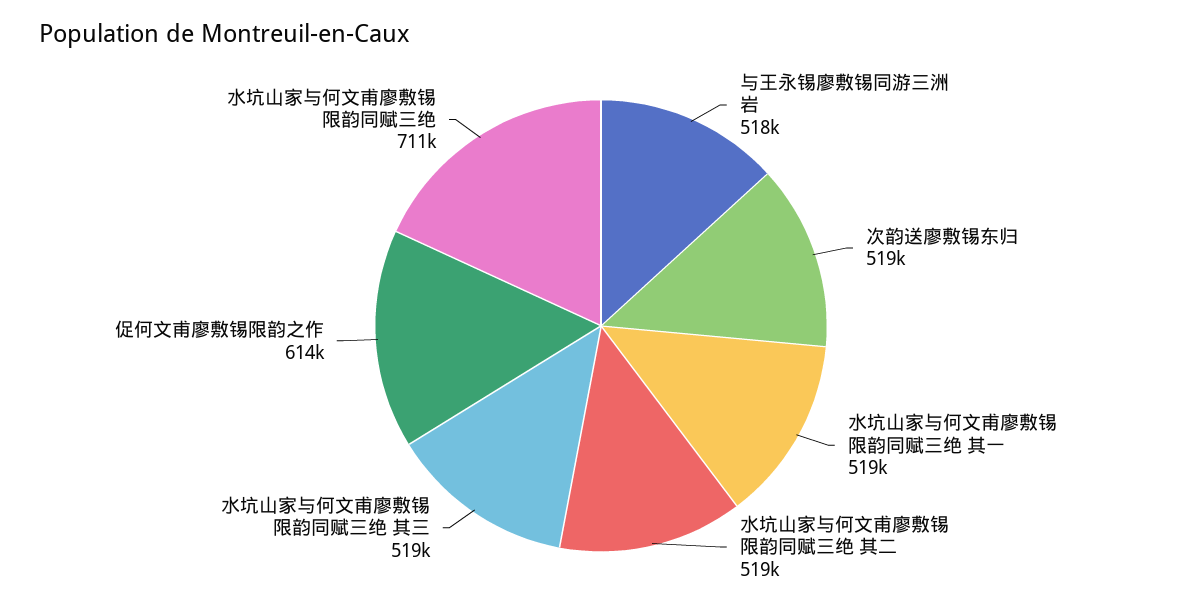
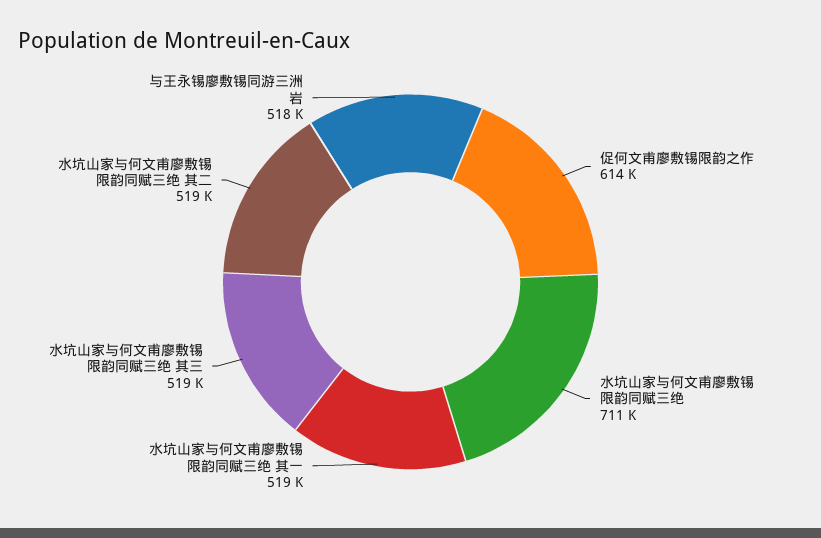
  {
    "与王永锡廖敷锡同游三洲岩": 518000,
-   "次韵送廖敷锡东归": 519000,
    "水坑山家与何文甫廖敷锡限韵同赋三绝 其一": 519000,
    "水坑山家与何文甫廖敷锡限韵同赋三绝 其二": 519000,
    "水坑山家与何文甫廖敷锡限韵同赋三绝 其三": 519000,
    "促何文甫廖敷锡限韵之作": 614000,
    "水坑山家与何文甫廖敷锡限韵同赋三绝": 711000
  }

